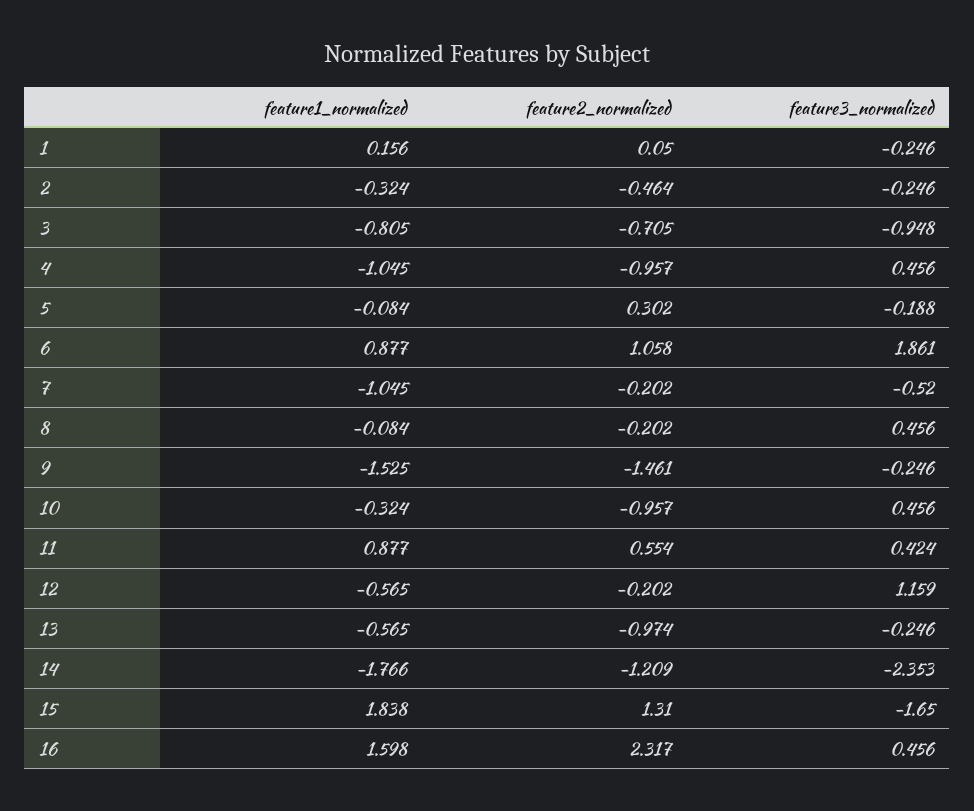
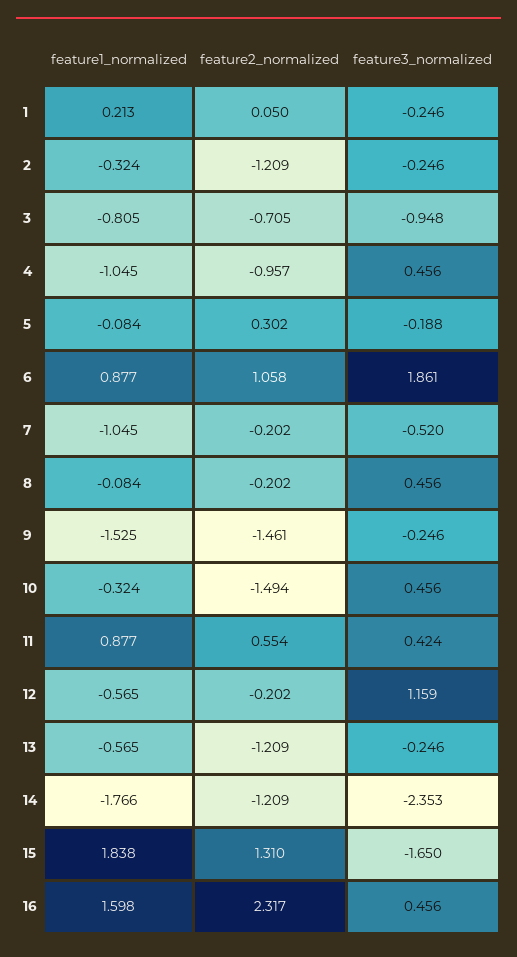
  {
    "feature1_normalized": {
-     "1": 0.156,
+     "1": 0.213,
      "2": -0.324,
      "3": -0.805,
      "4": -1.045,
      "5": -0.084,
      "6": 0.877,
      "7": -1.045,
      "8": -0.084,
      "9": -1.525,
      "10": -0.324,
      "11": 0.877,
      "12": -0.565,
      "13": -0.565,
      "14": -1.766,
      "15": 1.838,
      "16": 1.598
    },
    "feature2_normalized": {
      "1": 0.05,
-     "2": -0.464,
+     "2": -1.209,
      "3": -0.705,
      "4": -0.957,
      "5": 0.302,
      "6": 1.058,
      "7": -0.202,
      "8": -0.202,
      "9": -1.461,
-     "10": -0.957,
+     "10": -1.494,
      "11": 0.554,
      "12": -0.202,
-     "13": -0.974,
+     "13": -1.209,
      "14": -1.209,
      "15": 1.31,
      "16": 2.317
    },
    "feature3_normalized": {
      "1": -0.246,
      "2": -0.246,
      "3": -0.948,
      "4": 0.456,
      "5": -0.188,
      "6": 1.861,
      "7": -0.52,
      "8": 0.456,
      "9": -0.246,
      "10": 0.456,
      "11": 0.424,
      "12": 1.159,
      "13": -0.246,
      "14": -2.353,
      "15": -1.65,
      "16": 0.456
    }
  }

